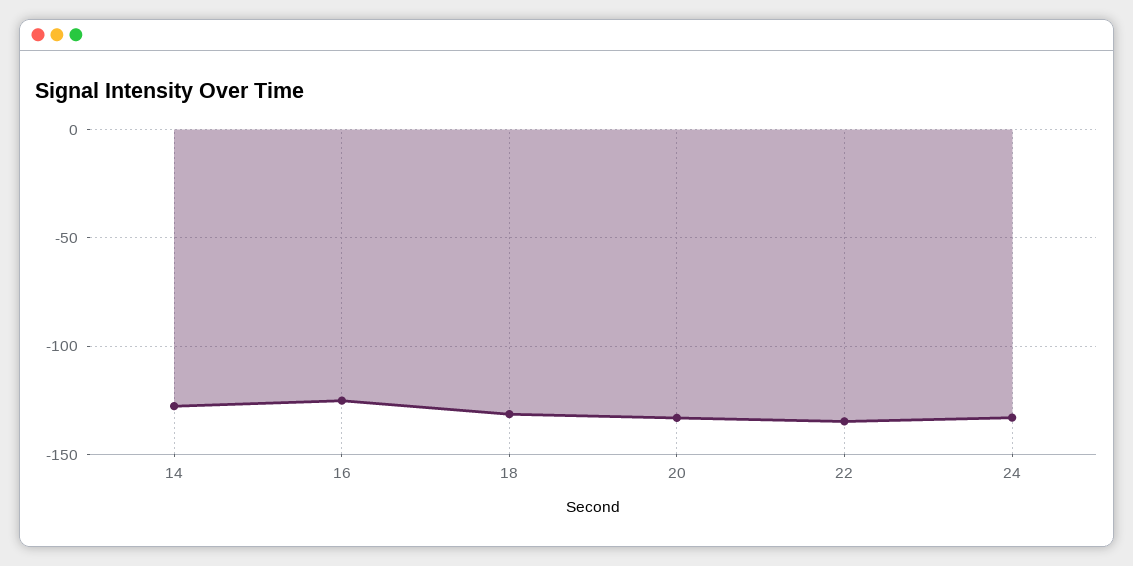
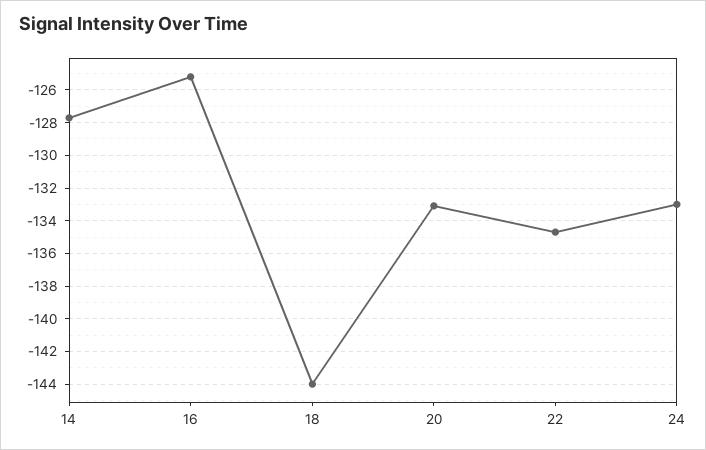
  {
    "14": -127.5,
    "16": -125,
-   "18": -130,
+   "18": -144,
    "20": -133,
    "22": -134.5,
    "24": -133
  }

